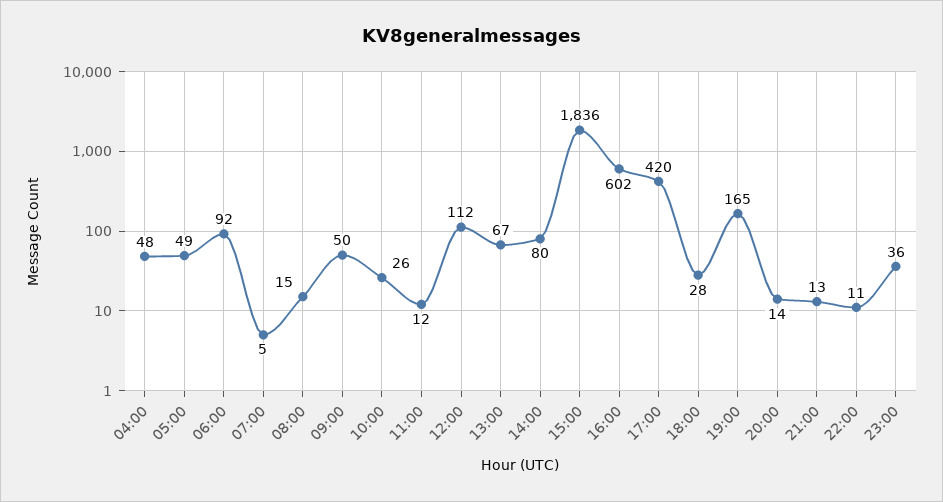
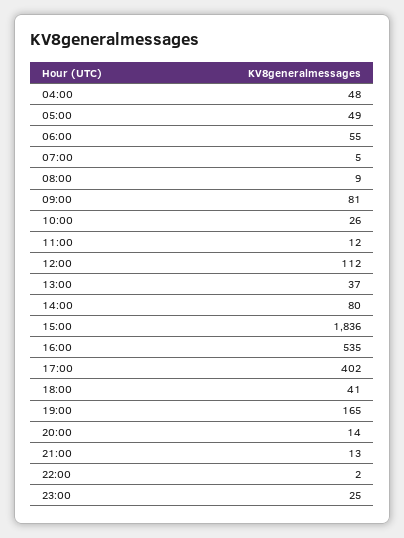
  {
    "04:00": 48,
    "05:00": 49,
-   "06:00": 92,
+   "06:00": 55,
    "07:00": 5,
-   "08:00": 15,
+   "08:00": 9,
-   "09:00": 50,
+   "09:00": 81,
    "10:00": 26,
    "11:00": 12,
    "12:00": 112,
-   "13:00": 67,
+   "13:00": 37,
    "14:00": 80,
    "15:00": 1836,
-   "16:00": 602,
+   "16:00": 535,
-   "17:00": 420,
+   "17:00": 402,
-   "18:00": 28,
+   "18:00": 41,
    "19:00": 165,
    "20:00": 14,
    "21:00": 13,
-   "22:00": 11,
+   "22:00": 2,
-   "23:00": 36
+   "23:00": 25
  }

